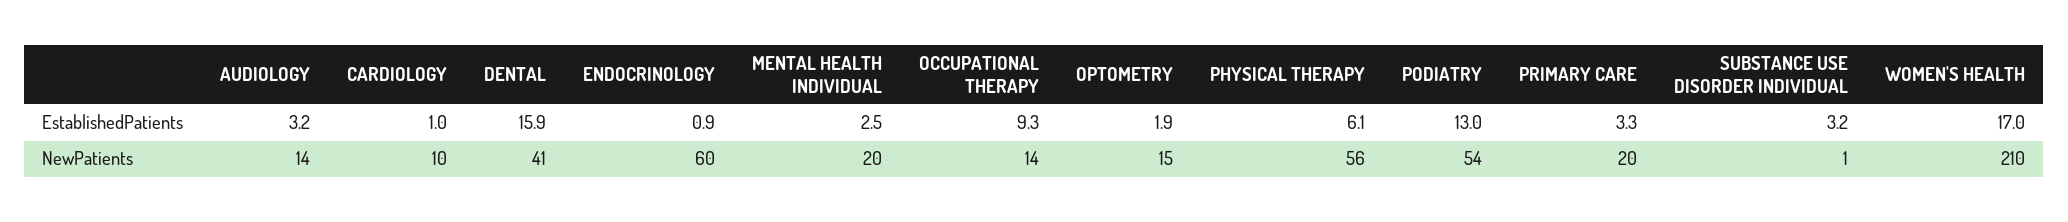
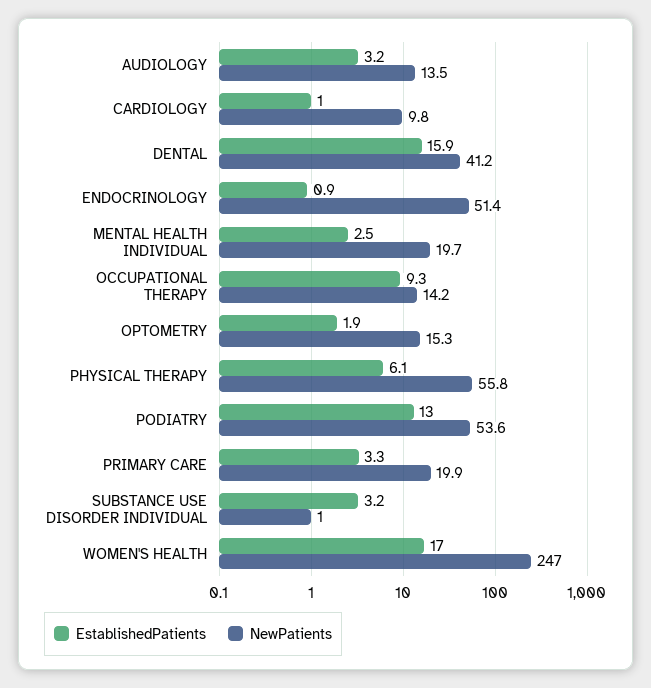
  {
    "EstablishedPatients": {
      "AUDIOLOGY": 3.2,
      "CARDIOLOGY": 1,
      "DENTAL": 15.9,
      "ENDOCRINOLOGY": 0.9,
      "MENTAL HEALTH INDIVIDUAL": 2.5,
      "OCCUPATIONAL THERAPY": 9.3,
      "OPTOMETRY": 1.9,
      "PHYSICAL THERAPY": 6.1,
      "PODIATRY": 13,
      "PRIMARY CARE": 3.3,
      "SUBSTANCE USE DISORDER INDIVIDUAL": 3.2,
      "WOMEN'S HEALTH": 17
    },
    "NewPatients": {
      "AUDIOLOGY": 13.5,
      "CARDIOLOGY": 9.8,
      "DENTAL": 41.2,
-     "ENDOCRINOLOGY": 60,
+     "ENDOCRINOLOGY": 51.4,
      "MENTAL HEALTH INDIVIDUAL": 19.7,
      "OCCUPATIONAL THERAPY": 14.2,
      "OPTOMETRY": 15.3,
      "PHYSICAL THERAPY": 55.8,
      "PODIATRY": 53.6,
      "PRIMARY CARE": 19.9,
      "SUBSTANCE USE DISORDER INDIVIDUAL": 1,
-     "WOMEN'S HEALTH": 210
+     "WOMEN'S HEALTH": 247
    }
  }

